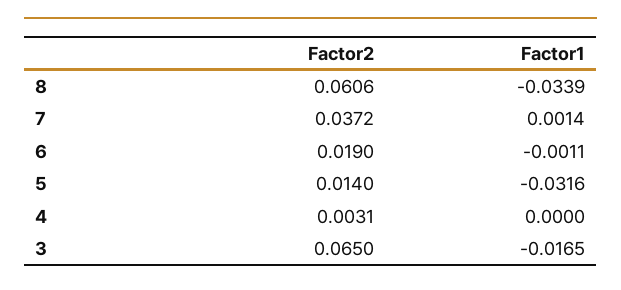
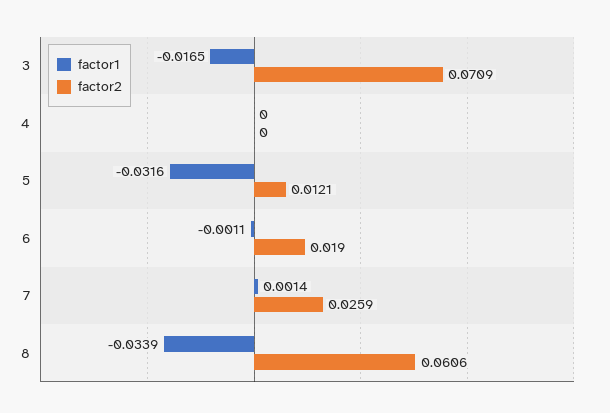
  {
    "Factor2": {
      "8": 0.0606,
-     "7": 0.0372,
+     "7": 0.0259,
      "6": 0.019,
-     "5": 0.014,
+     "5": 0.0121,
-     "4": 0.0031,
+     "4": 0,
-     "3": 0.065
+     "3": 0.0709
    },
    "Factor1": {
      "8": -0.0339,
      "7": 0.0014,
      "6": -0.0011,
      "5": -0.0316,
      "4": 0,
      "3": -0.0165
    }
  }

